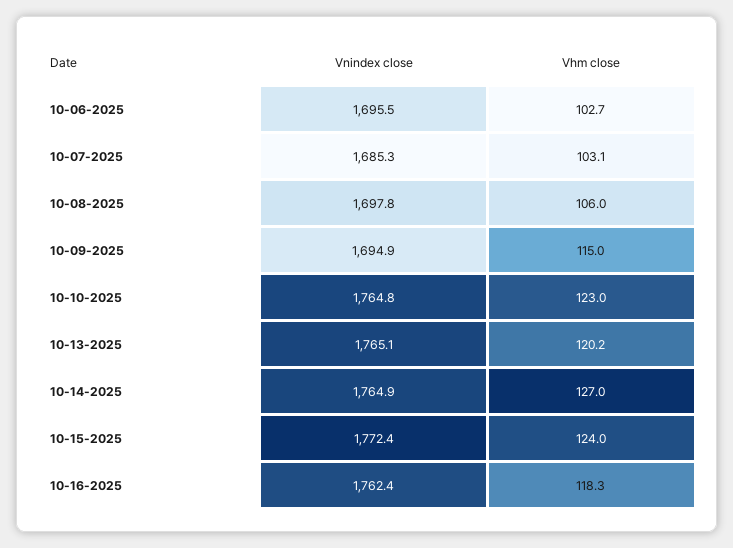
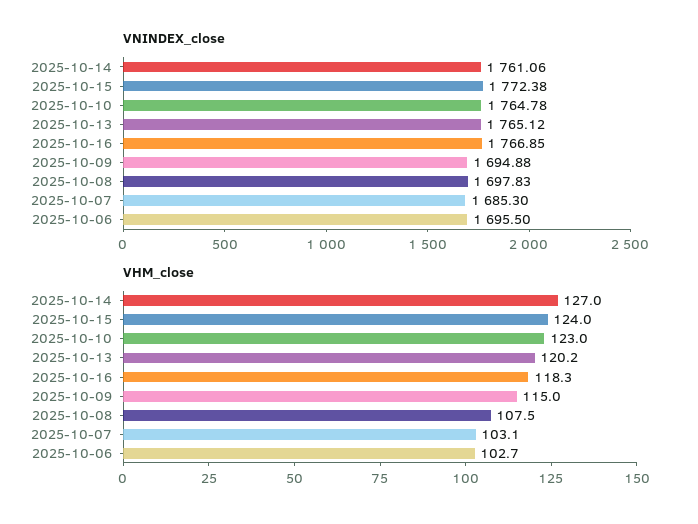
  {
    "Vnindex close": {
      "10-06-2025": 1695.5,
      "10-07-2025": 1685.3,
      "10-08-2025": 1697.83,
      "10-09-2025": 1694.88,
      "10-10-2025": 1764.78,
      "10-13-2025": 1765.12,
-     "10-14-2025": 1764.9,
+     "10-14-2025": 1761.06,
      "10-15-2025": 1772.38,
-     "10-16-2025": 1762.4
+     "10-16-2025": 1766.85
    },
    "Vhm close": {
      "10-06-2025": 102.7,
      "10-07-2025": 103.1,
-     "10-08-2025": 106,
+     "10-08-2025": 107.5,
      "10-09-2025": 115,
      "10-10-2025": 123,
      "10-13-2025": 120.2,
      "10-14-2025": 127,
      "10-15-2025": 124,
      "10-16-2025": 118.3
    }
  }

